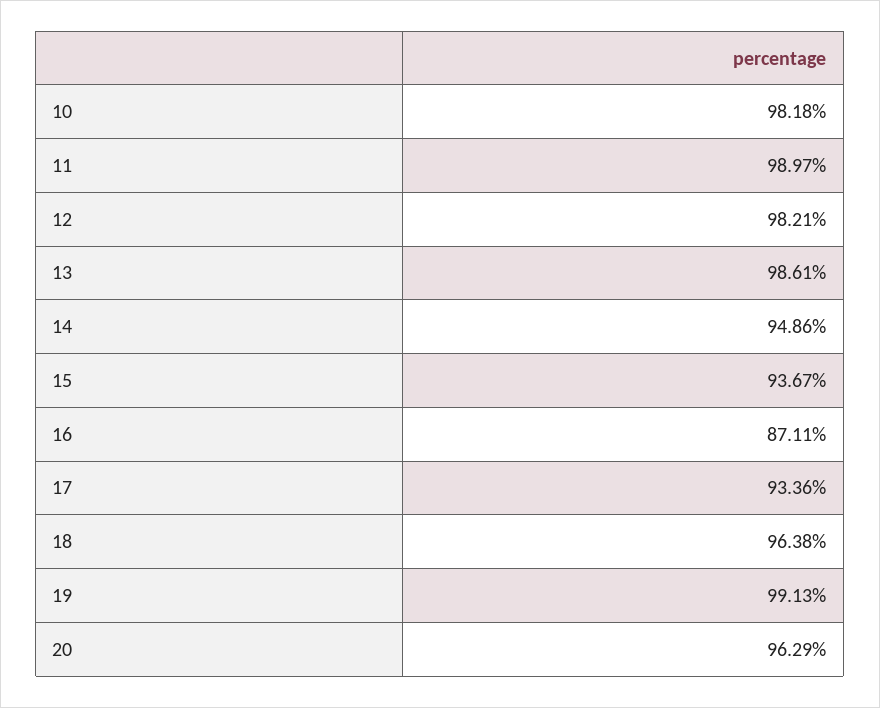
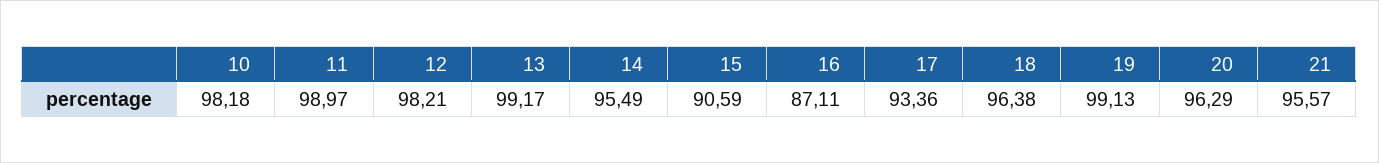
  {
    "10": 98.18,
    "11": 98.97,
    "12": 98.21,
-   "13": 98.61,
+   "13": 99.17,
-   "14": 94.86,
+   "14": 95.49,
-   "15": 93.67,
+   "15": 90.59,
    "16": 87.11,
    "17": 93.36,
    "18": 96.38,
    "19": 99.13,
-   "20": 96.29
+   "20": 96.29,
+   "21": 95.57
  }

